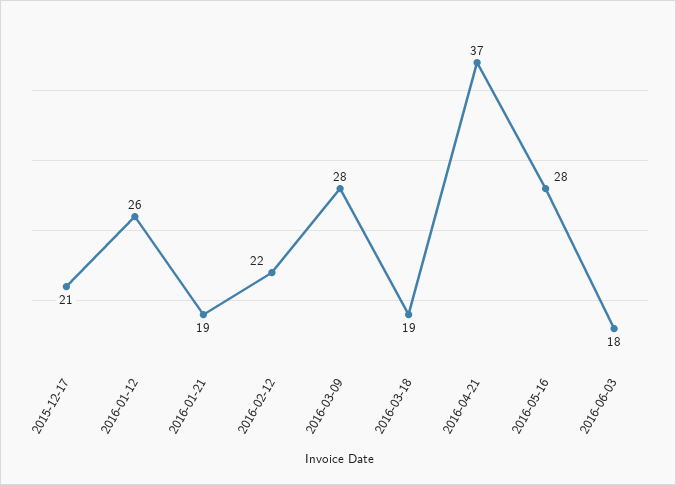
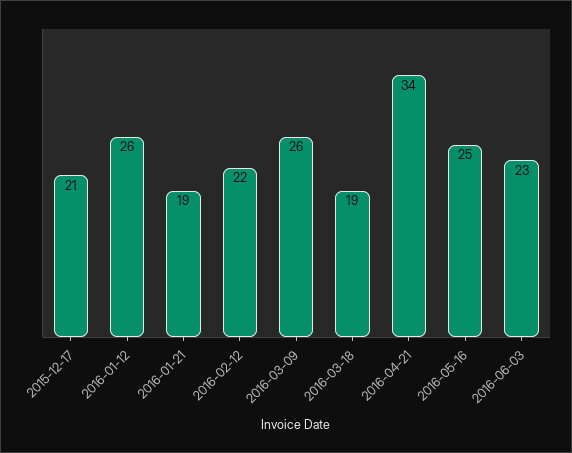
  {
    "2015-12-17": 21,
    "2016-01-12": 26,
    "2016-01-21": 19,
    "2016-02-12": 22,
-   "2016-03-09": 28,
+   "2016-03-09": 26,
    "2016-03-18": 19,
-   "2016-04-21": 37,
+   "2016-04-21": 34,
-   "2016-05-16": 28,
+   "2016-05-16": 25,
-   "2016-06-03": 18
+   "2016-06-03": 23
  }

